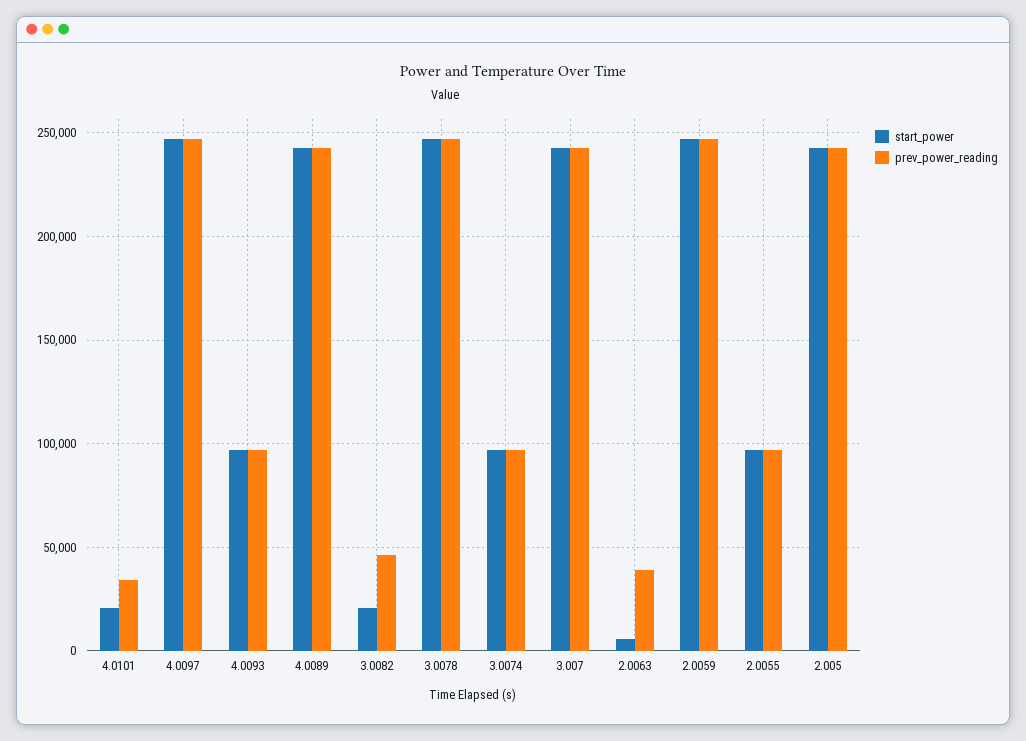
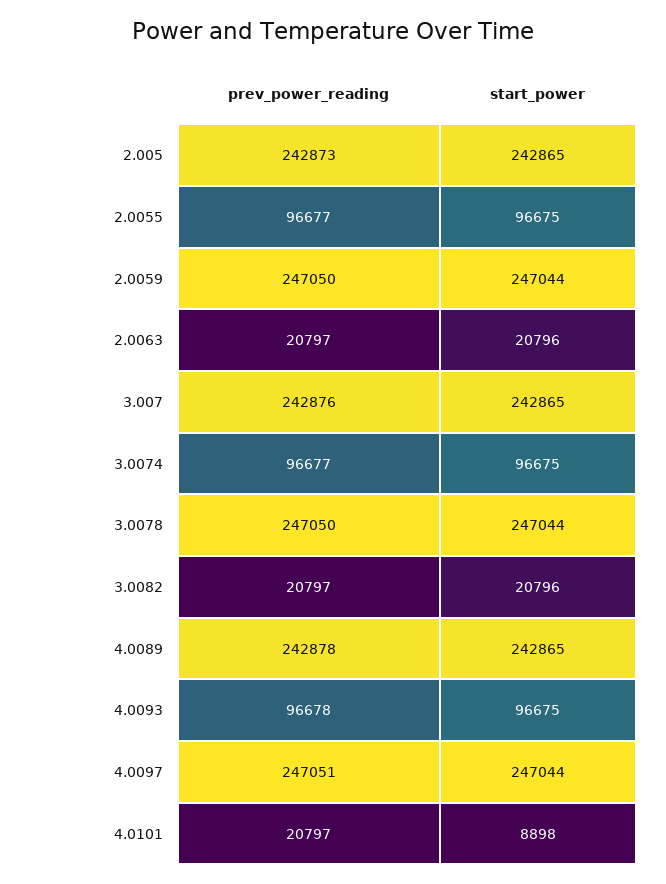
  {
    "start_power": {
-     "4.0101": 20000,
+     "4.0101": 8898,
      "4.0097": 247044,
      "4.0093": 96675,
      "4.0089": 242865,
      "3.0082": 20796,
      "3.0078": 247044,
      "3.0074": 96675,
      "3.007": 242865,
-     "2.0063": 5000,
+     "2.0063": 20796,
      "2.0059": 247044,
      "2.0055": 96675,
      "2.005": 242865
    },
    "prev_power_reading": {
-     "4.0101": 35000,
+     "4.0101": 20797,
      "4.0097": 247051,
      "4.0093": 96678,
      "4.0089": 242878,
-     "3.0082": 45000,
+     "3.0082": 20797,
      "3.0078": 247050,
      "3.0074": 96677,
      "3.007": 242876,
-     "2.0063": 40000,
+     "2.0063": 20797,
      "2.0059": 247050,
      "2.0055": 96677,
      "2.005": 242873
    }
  }

